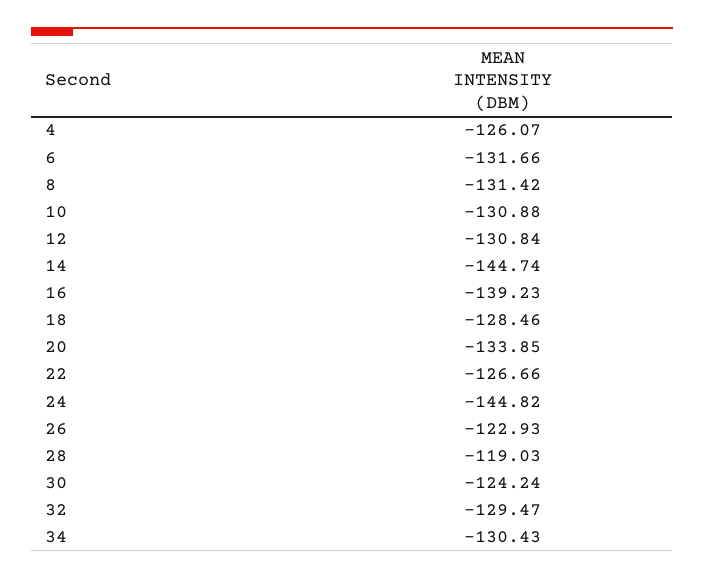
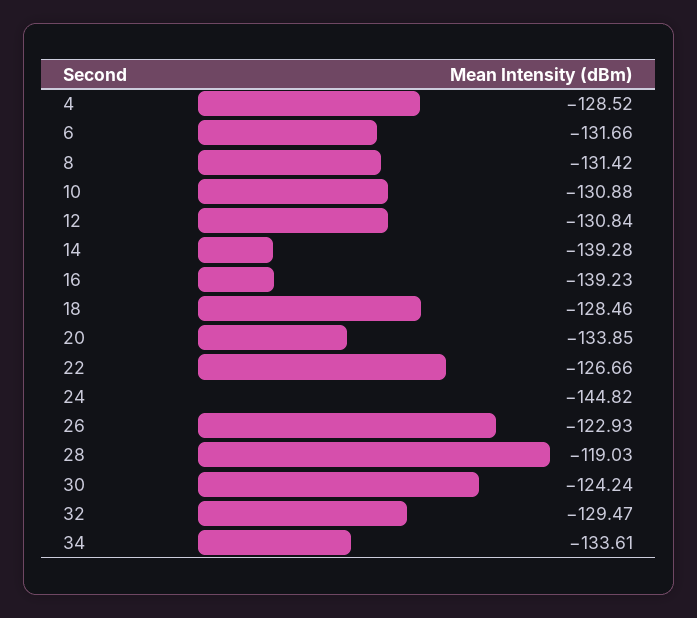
  {
-   "4": -126.07,
+   "4": -128.52,
    "6": -131.66,
    "8": -131.42,
    "10": -130.88,
    "12": -130.84,
-   "14": -144.74,
+   "14": -139.28,
    "16": -139.23,
    "18": -128.46,
    "20": -133.85,
    "22": -126.66,
    "24": -144.82,
    "26": -122.93,
    "28": -119.03,
    "30": -124.24,
    "32": -129.47,
-   "34": -130.43
+   "34": -133.61
  }

